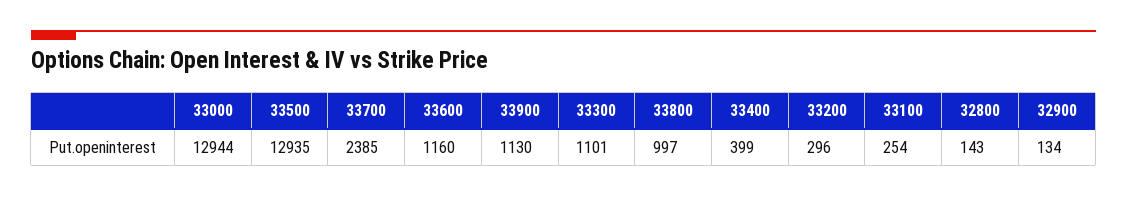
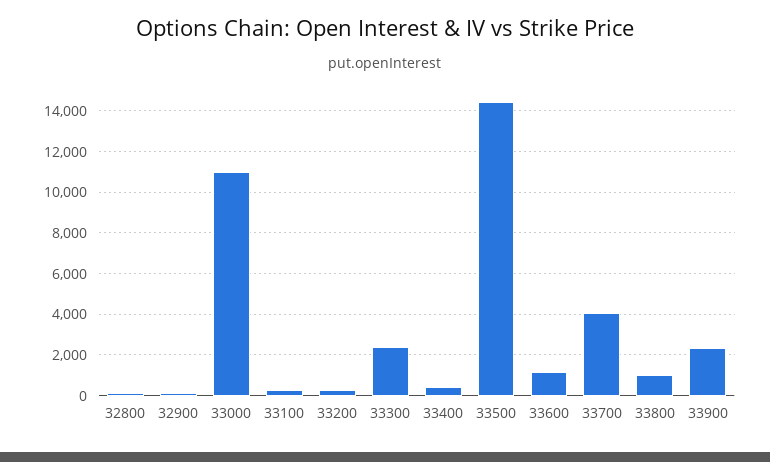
  {
-   "33000": 12944,
+   "33000": 11000,
-   "33500": 12935,
+   "33500": 14500,
-   "33700": 2385,
+   "33700": 4000,
    "33600": 1160,
-   "33900": 1130,
+   "33900": 2500,
-   "33300": 1101,
+   "33300": 2500,
    "33800": 997,
    "33400": 399,
    "33200": 296,
    "33100": 254,
    "32800": 143,
    "32900": 134
  }

